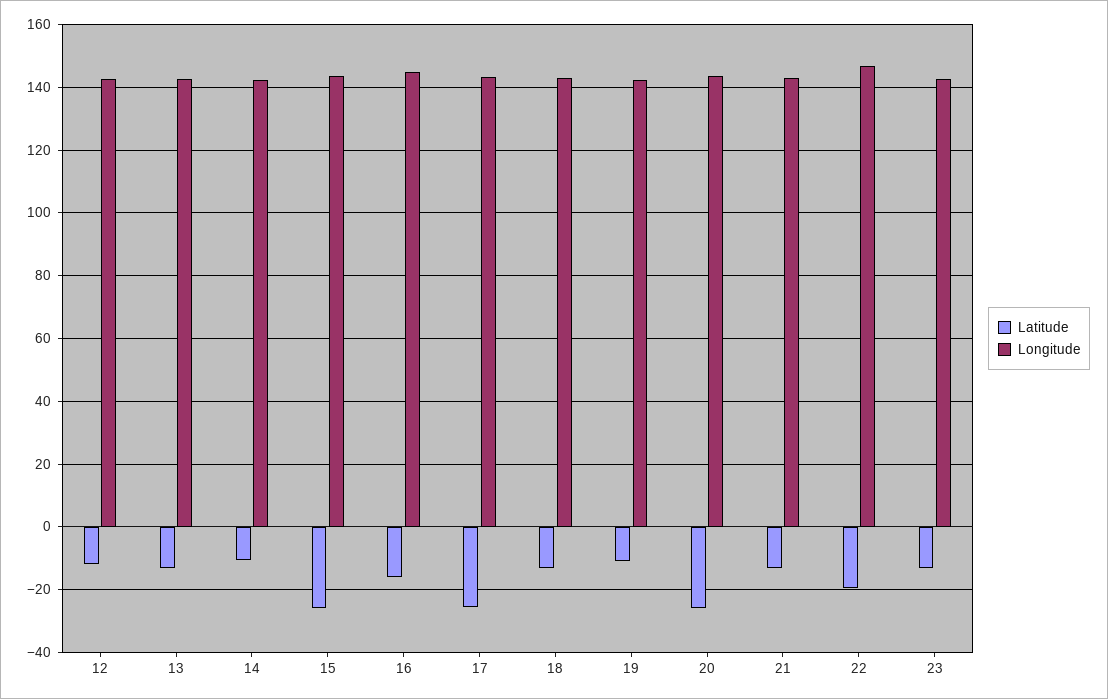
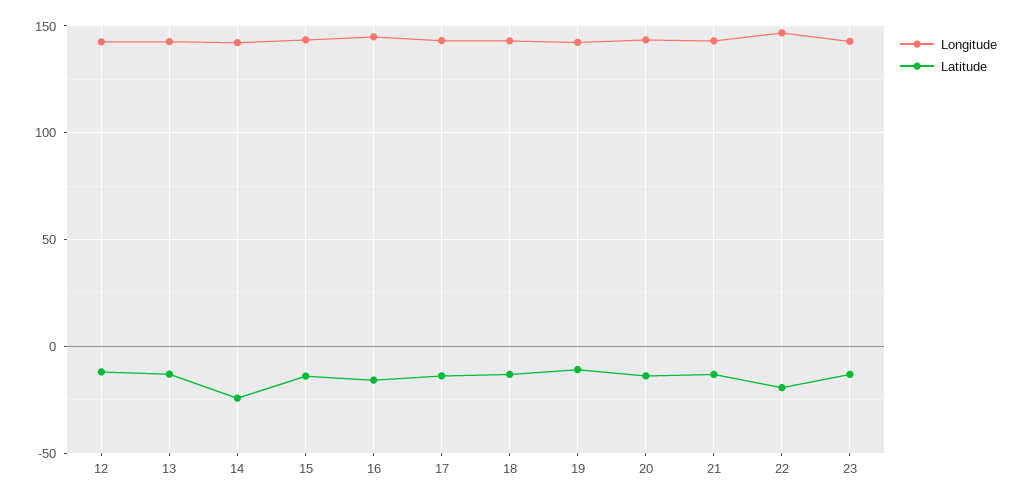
  {
    "Latitude": {
      "12": -12,
      "13": -14,
-     "14": -10,
+     "14": -25,
-     "15": -26,
+     "15": -15,
      "16": -16,
-     "17": -26,
+     "17": -15,
      "18": -14,
      "19": -10,
-     "20": -26,
+     "20": -15,
      "21": -14,
      "22": -20,
      "23": -14
    },
    "Longitude": {
      "12": 142,
      "13": 142,
      "14": 142,
      "15": 144,
      "16": 144,
      "17": 144,
      "18": 144,
      "19": 142,
      "20": 144,
      "21": 144,
      "22": 146,
      "23": 142
    }
  }

